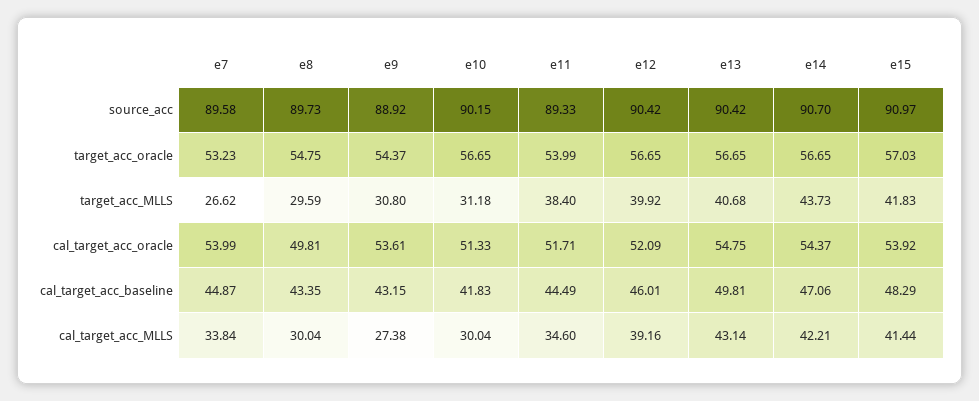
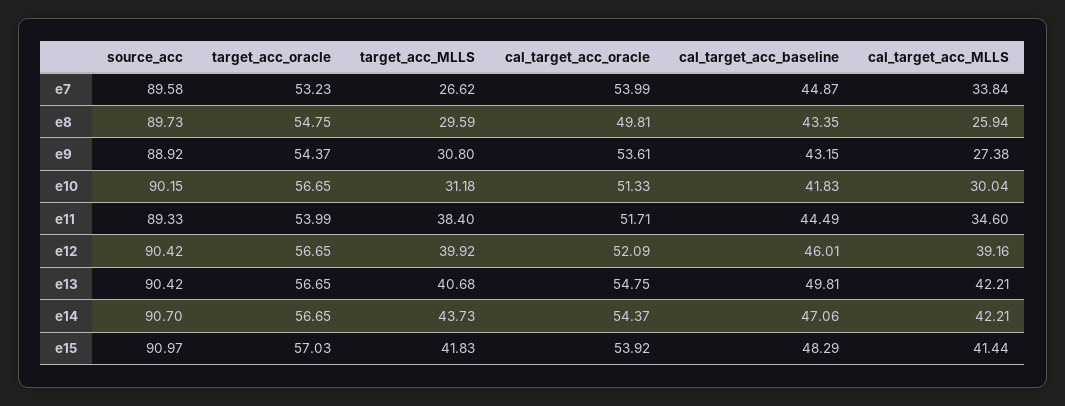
  {
    "e7": {
      "source_acc": 89.58,
      "target_acc_oracle": 53.23,
      "target_acc_MLLS": 26.62,
      "cal_target_acc_oracle": 53.99,
      "cal_target_acc_baseline": 44.87,
      "cal_target_acc_MLLS": 33.84
    },
    "e8": {
      "source_acc": 89.73,
      "target_acc_oracle": 54.75,
      "target_acc_MLLS": 29.59,
      "cal_target_acc_oracle": 49.81,
      "cal_target_acc_baseline": 43.35,
-     "cal_target_acc_MLLS": 30.04
+     "cal_target_acc_MLLS": 25.94
    },
    "e9": {
      "source_acc": 88.92,
      "target_acc_oracle": 54.37,
      "target_acc_MLLS": 30.8,
      "cal_target_acc_oracle": 53.61,
      "cal_target_acc_baseline": 43.15,
      "cal_target_acc_MLLS": 27.38
    },
    "e10": {
      "source_acc": 90.15,
      "target_acc_oracle": 56.65,
      "target_acc_MLLS": 31.18,
      "cal_target_acc_oracle": 51.33,
      "cal_target_acc_baseline": 41.83,
      "cal_target_acc_MLLS": 30.04
    },
    "e11": {
      "source_acc": 89.33,
      "target_acc_oracle": 53.99,
      "target_acc_MLLS": 38.4,
      "cal_target_acc_oracle": 51.71,
      "cal_target_acc_baseline": 44.49,
      "cal_target_acc_MLLS": 34.6
    },
    "e12": {
      "source_acc": 90.42,
      "target_acc_oracle": 56.65,
      "target_acc_MLLS": 39.92,
      "cal_target_acc_oracle": 52.09,
      "cal_target_acc_baseline": 46.01,
      "cal_target_acc_MLLS": 39.16
    },
    "e13": {
      "source_acc": 90.42,
      "target_acc_oracle": 56.65,
      "target_acc_MLLS": 40.68,
      "cal_target_acc_oracle": 54.75,
      "cal_target_acc_baseline": 49.81,
-     "cal_target_acc_MLLS": 43.14
+     "cal_target_acc_MLLS": 42.21
    },
    "e14": {
      "source_acc": 90.7,
      "target_acc_oracle": 56.65,
      "target_acc_MLLS": 43.73,
      "cal_target_acc_oracle": 54.37,
      "cal_target_acc_baseline": 47.06,
      "cal_target_acc_MLLS": 42.21
    },
    "e15": {
      "source_acc": 90.97,
      "target_acc_oracle": 57.03,
      "target_acc_MLLS": 41.83,
      "cal_target_acc_oracle": 53.92,
      "cal_target_acc_baseline": 48.29,
      "cal_target_acc_MLLS": 41.44
    }
  }

